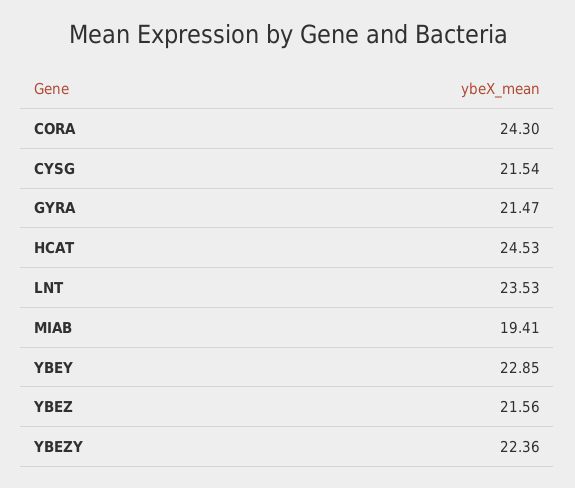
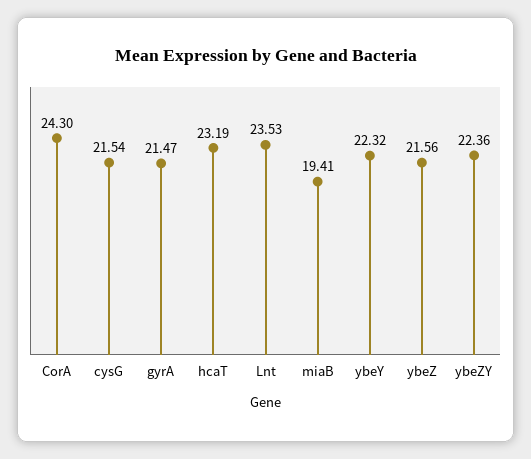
  {
    "CORA": 24.3,
    "CYSG": 21.54,
    "GYRA": 21.47,
-   "HCAT": 24.53,
+   "HCAT": 23.19,
    "LNT": 23.53,
    "MIAB": 19.41,
-   "YBEY": 22.85,
+   "YBEY": 22.32,
    "YBEZ": 21.56,
    "YBEZY": 22.36
  }

